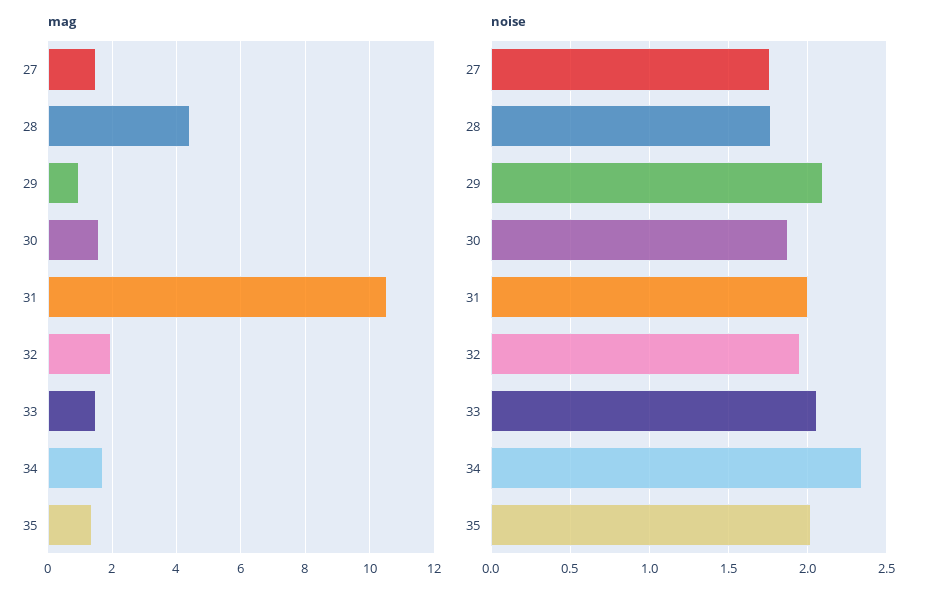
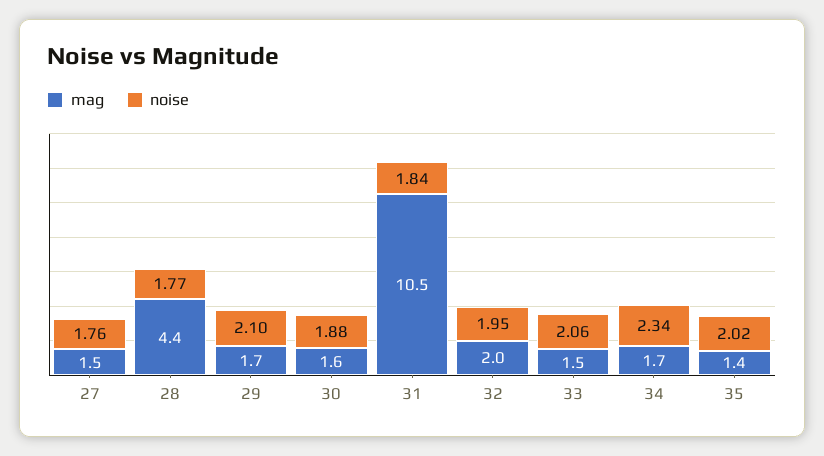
  {
    "mag": {
      "27": 1.5,
      "28": 4.4,
-     "29": 1,
+     "29": 1.7,
      "30": 1.6,
      "31": 10.5,
      "32": 2,
      "33": 1.5,
      "34": 1.7,
      "35": 1.4
    },
    "noise": {
      "27": 1.76,
      "28": 1.77,
      "29": 2.1,
      "30": 1.88,
-     "31": 2,
+     "31": 1.84,
      "32": 1.95,
      "33": 2.06,
      "34": 2.34,
      "35": 2.02
    }
  }

